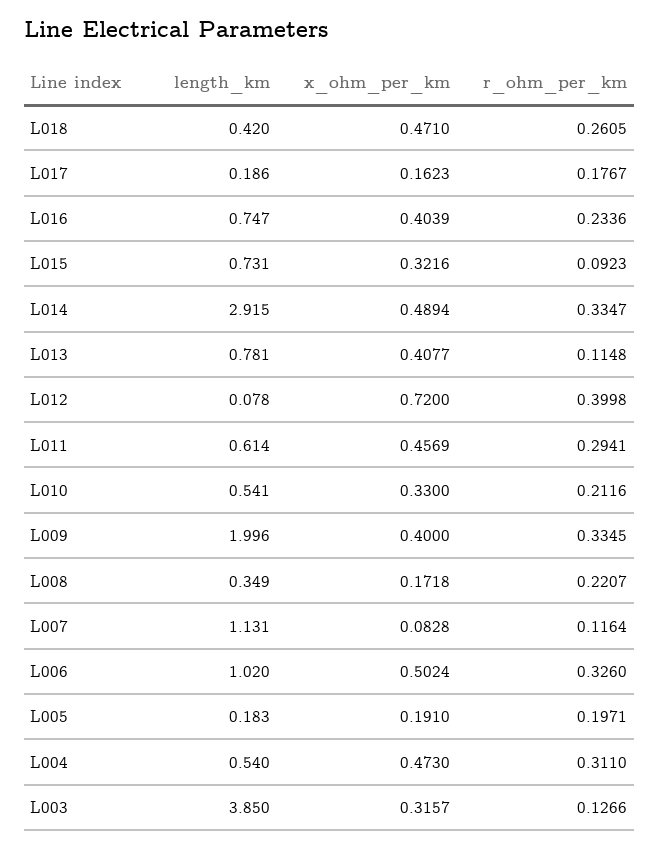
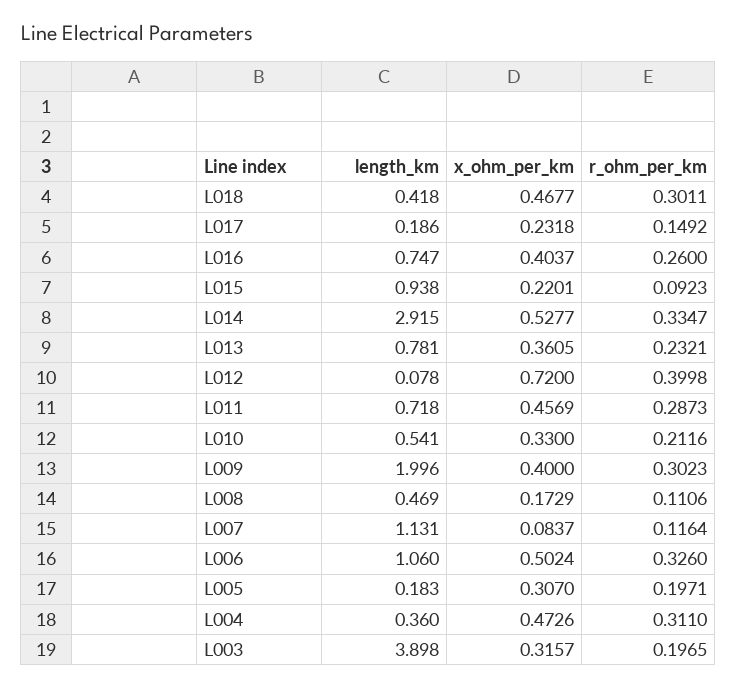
  {
    "length_km": {
-     "L018": 0.42,
+     "L018": 0.418,
      "L017": 0.186,
      "L016": 0.747,
-     "L015": 0.731,
+     "L015": 0.938,
      "L014": 2.915,
      "L013": 0.781,
      "L012": 0.078,
-     "L011": 0.614,
+     "L011": 0.718,
      "L010": 0.541,
      "L009": 1.996,
-     "L008": 0.349,
+     "L008": 0.469,
      "L007": 1.131,
-     "L006": 1.02,
+     "L006": 1.06,
      "L005": 0.183,
-     "L004": 0.54,
+     "L004": 0.36,
-     "L003": 3.85
+     "L003": 3.898
    },
    "x_ohm_per_km": {
-     "L018": 0.471,
+     "L018": 0.4677,
-     "L017": 0.1623,
+     "L017": 0.2318,
-     "L016": 0.4039,
+     "L016": 0.4037,
-     "L015": 0.3216,
+     "L015": 0.2201,
-     "L014": 0.4894,
+     "L014": 0.5277,
-     "L013": 0.4077,
+     "L013": 0.3605,
      "L012": 0.72,
      "L011": 0.4569,
      "L010": 0.33,
      "L009": 0.4,
-     "L008": 0.1718,
+     "L008": 0.1729,
-     "L007": 0.0828,
+     "L007": 0.0837,
      "L006": 0.5024,
-     "L005": 0.191,
+     "L005": 0.307,
-     "L004": 0.473,
+     "L004": 0.4726,
      "L003": 0.3157
    },
    "r_ohm_per_km": {
-     "L018": 0.2605,
+     "L018": 0.3011,
-     "L017": 0.1767,
+     "L017": 0.1492,
-     "L016": 0.2336,
+     "L016": 0.26,
      "L015": 0.0923,
      "L014": 0.3347,
-     "L013": 0.1148,
+     "L013": 0.2321,
      "L012": 0.3998,
-     "L011": 0.2941,
+     "L011": 0.2873,
      "L010": 0.2116,
-     "L009": 0.3345,
+     "L009": 0.3023,
-     "L008": 0.2207,
+     "L008": 0.1106,
      "L007": 0.1164,
      "L006": 0.326,
      "L005": 0.1971,
      "L004": 0.311,
-     "L003": 0.1266
+     "L003": 0.1965
    }
  }

